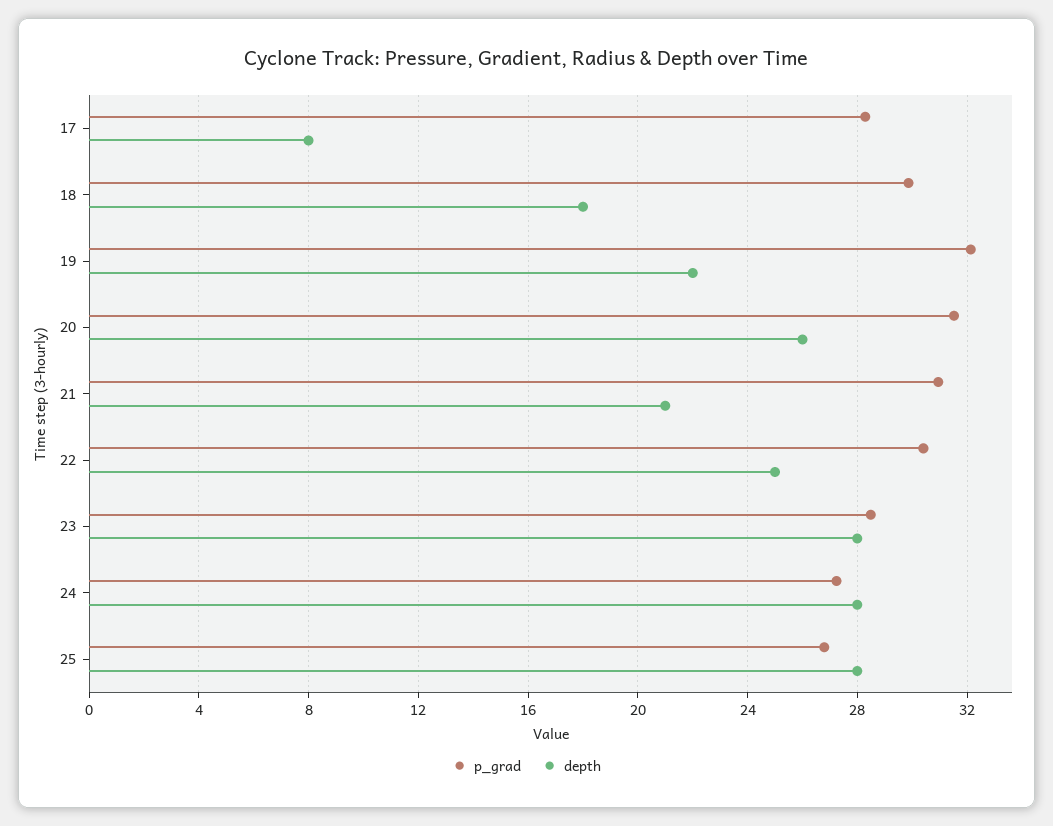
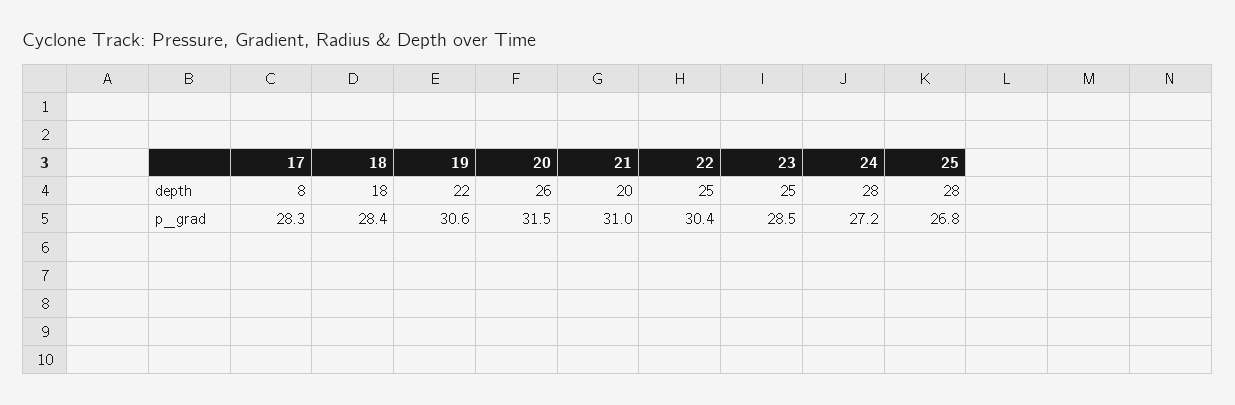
  {
    "p_grad": {
      "17": 28.3,
-     "18": 30,
+     "18": 28.4,
-     "19": 32,
+     "19": 30.6,
      "20": 31.5,
      "21": 31,
      "22": 30.4,
      "23": 28.5,
      "24": 27.2,
      "25": 26.8
    },
    "depth": {
      "17": 8,
      "18": 18,
      "19": 22,
      "20": 26,
-     "21": 21,
+     "21": 20,
      "22": 25,
-     "23": 28,
+     "23": 25,
      "24": 28,
      "25": 28
    }
  }

